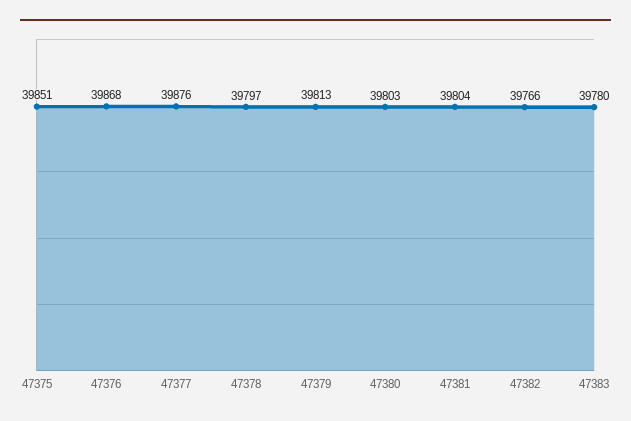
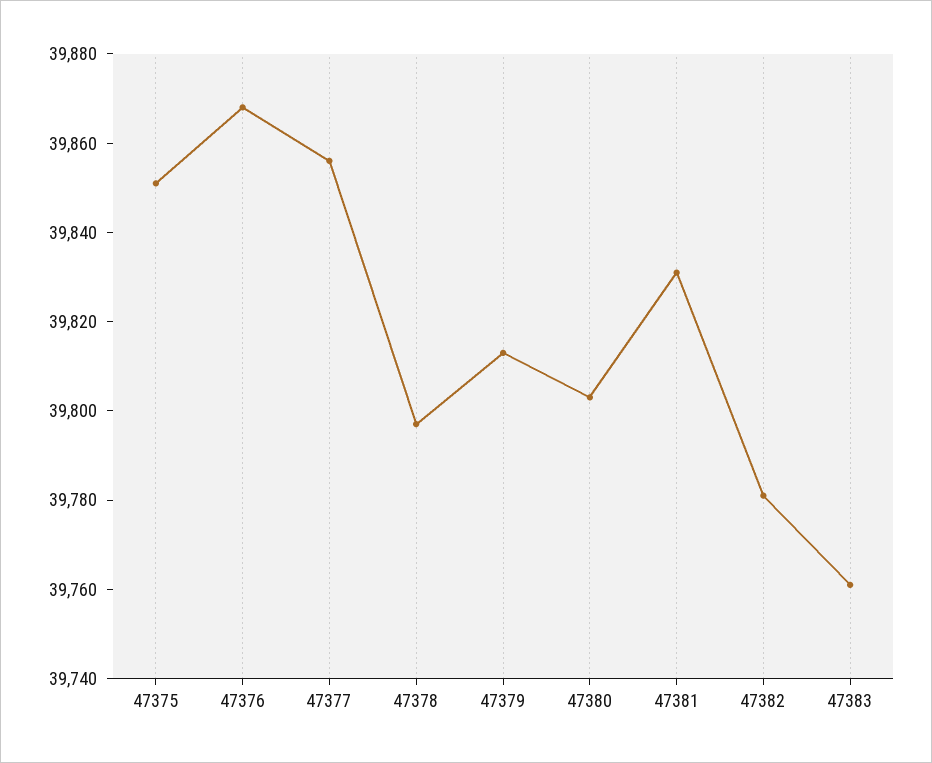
  {
    "47375": 39851,
    "47376": 39868,
-   "47377": 39876,
+   "47377": 39855,
    "47378": 39797,
    "47379": 39813,
    "47380": 39803,
-   "47381": 39804,
+   "47381": 39830,
-   "47382": 39766,
+   "47382": 39780,
-   "47383": 39780
+   "47383": 39760
  }

